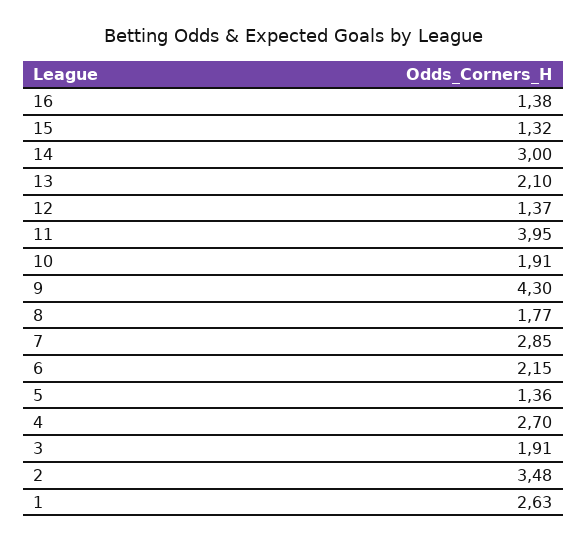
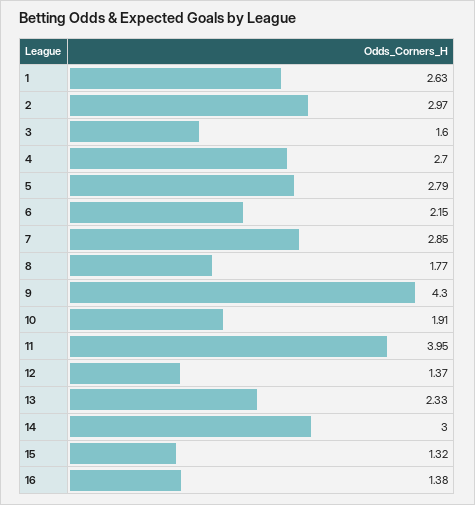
  {
    "16": 1.38,
    "15": 1.32,
    "14": 3,
-   "13": 2.1,
+   "13": 2.33,
    "12": 1.37,
    "11": 3.95,
    "10": 1.91,
    "9": 4.3,
    "8": 1.77,
    "7": 2.85,
    "6": 2.15,
-   "5": 1.36,
+   "5": 2.79,
    "4": 2.7,
-   "3": 1.91,
+   "3": 1.6,
-   "2": 3.48,
+   "2": 2.97,
    "1": 2.63
  }

